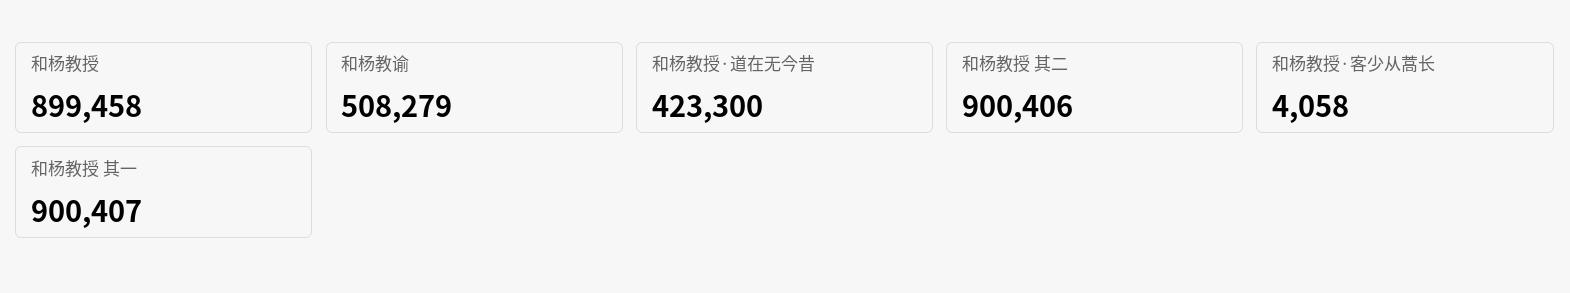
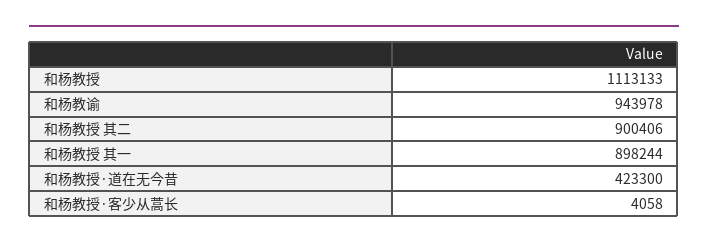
  {
-   "和杨教授": 899458,
+   "和杨教授": 1113133,
-   "和杨教谕": 508279,
+   "和杨教谕": 943978,
    "和杨教授·道在无今昔": 423300,
    "和杨教授 其二": 900406,
    "和杨教授·客少从蒿长": 4058,
-   "和杨教授 其一": 900407
+   "和杨教授 其一": 898244
  }

